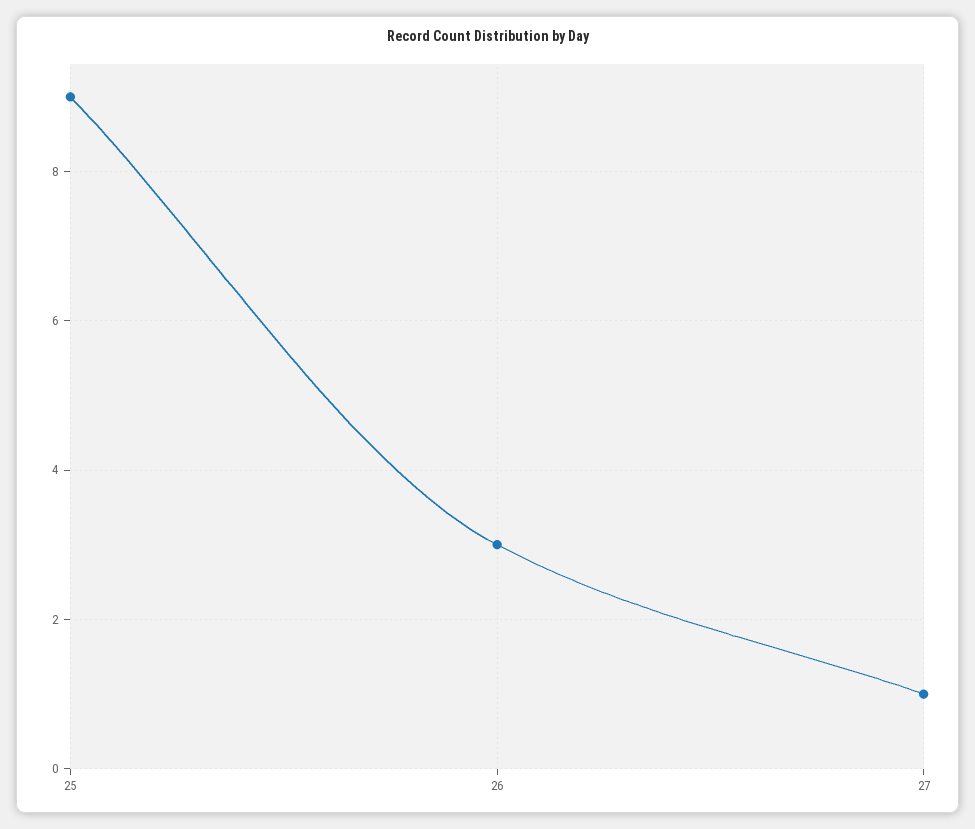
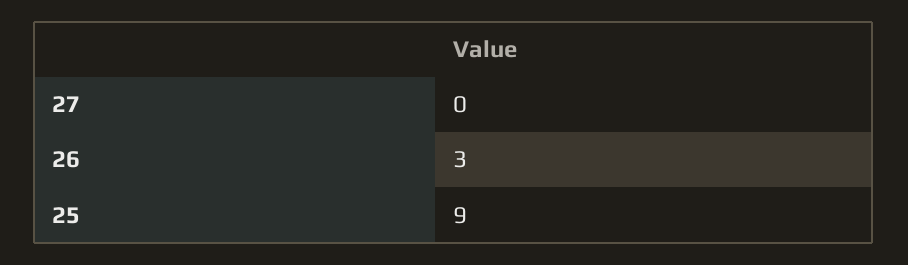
  {
    "25": 9,
    "26": 3,
-   "27": 1
+   "27": 0
  }

